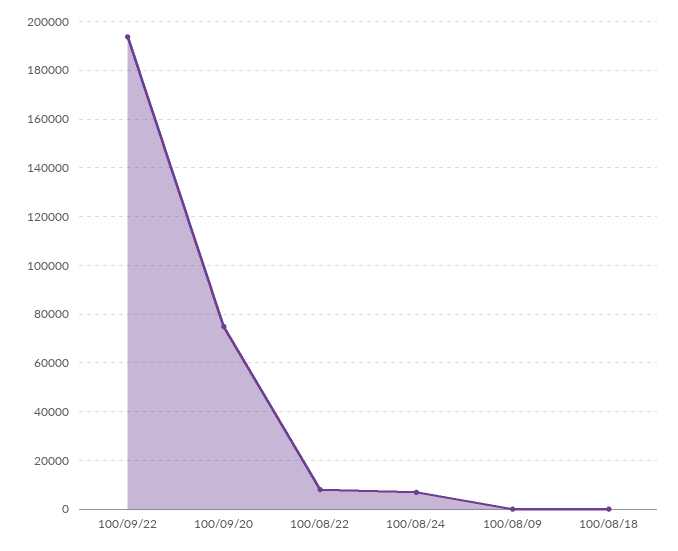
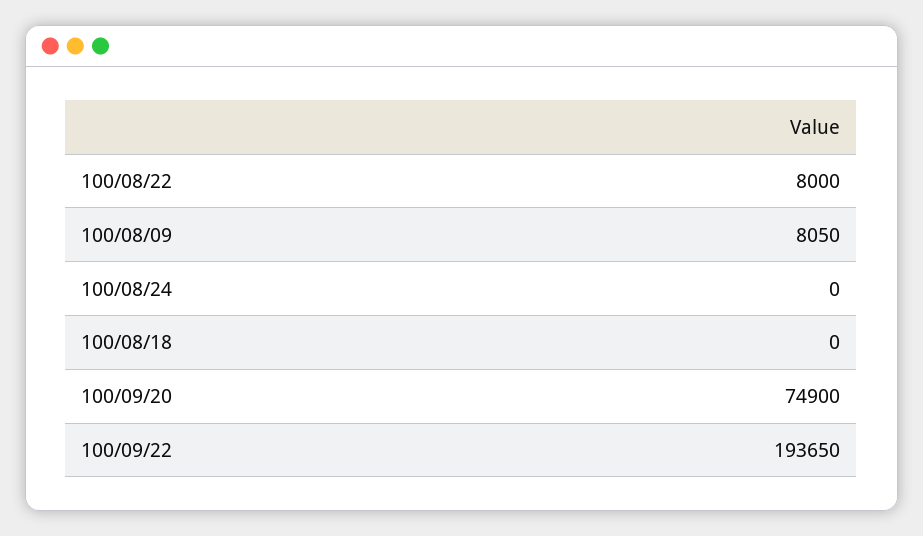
  {
    "100/09/22": 193650,
    "100/09/20": 74900,
    "100/08/22": 8000,
-   "100/08/24": 7500,
+   "100/08/24": 0,
-   "100/08/09": 0,
+   "100/08/09": 8050,
    "100/08/18": 0
  }

